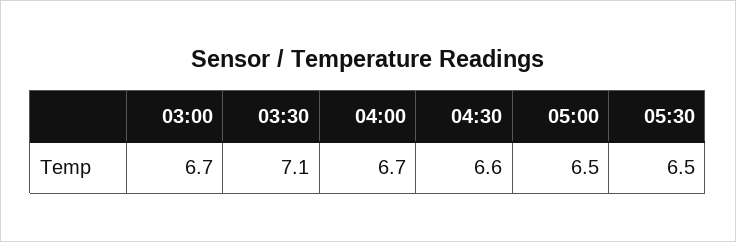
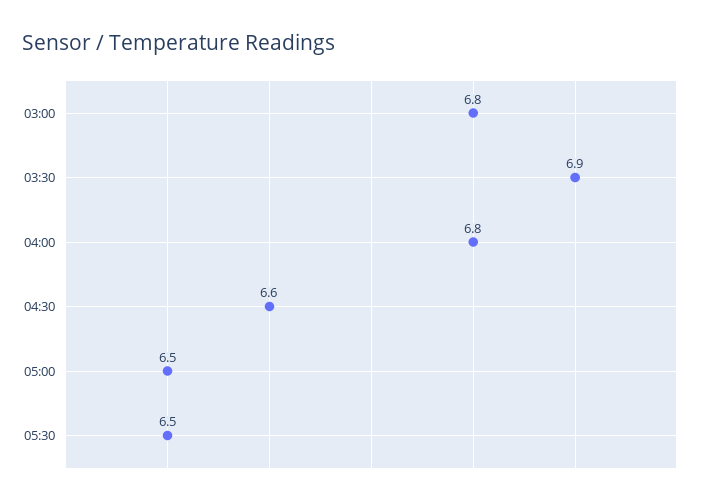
  {
-   "03:00": 6.7,
+   "03:00": 6.8,
-   "03:30": 7.1,
+   "03:30": 6.9,
-   "04:00": 6.7,
+   "04:00": 6.8,
    "04:30": 6.6,
    "05:00": 6.5,
    "05:30": 6.5
  }

